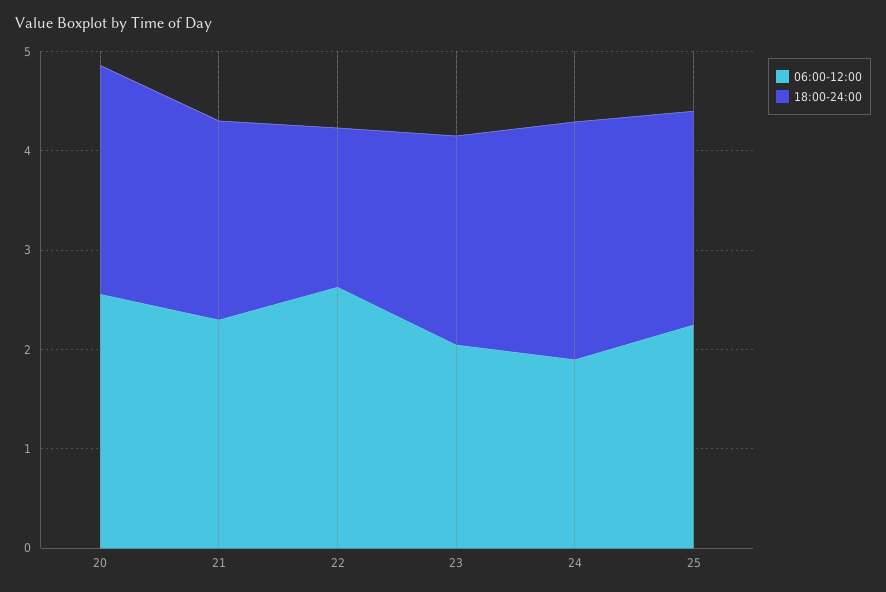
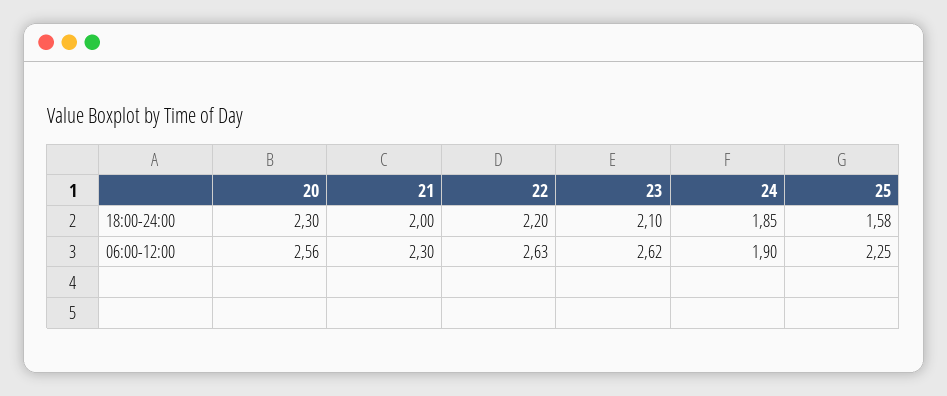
  {
    "06:00-12:00": {
      "20": 2.56,
      "21": 2.3,
      "22": 2.63,
-     "23": 2,
+     "23": 2.62,
      "24": 1.9,
      "25": 2.25
    },
    "18:00-24:00": {
      "20": 2.3,
      "21": 2,
-     "22": 1.6,
+     "22": 2.2,
      "23": 2.1,
-     "24": 2.4,
+     "24": 1.85,
-     "25": 2.2
+     "25": 1.58
    }
  }

